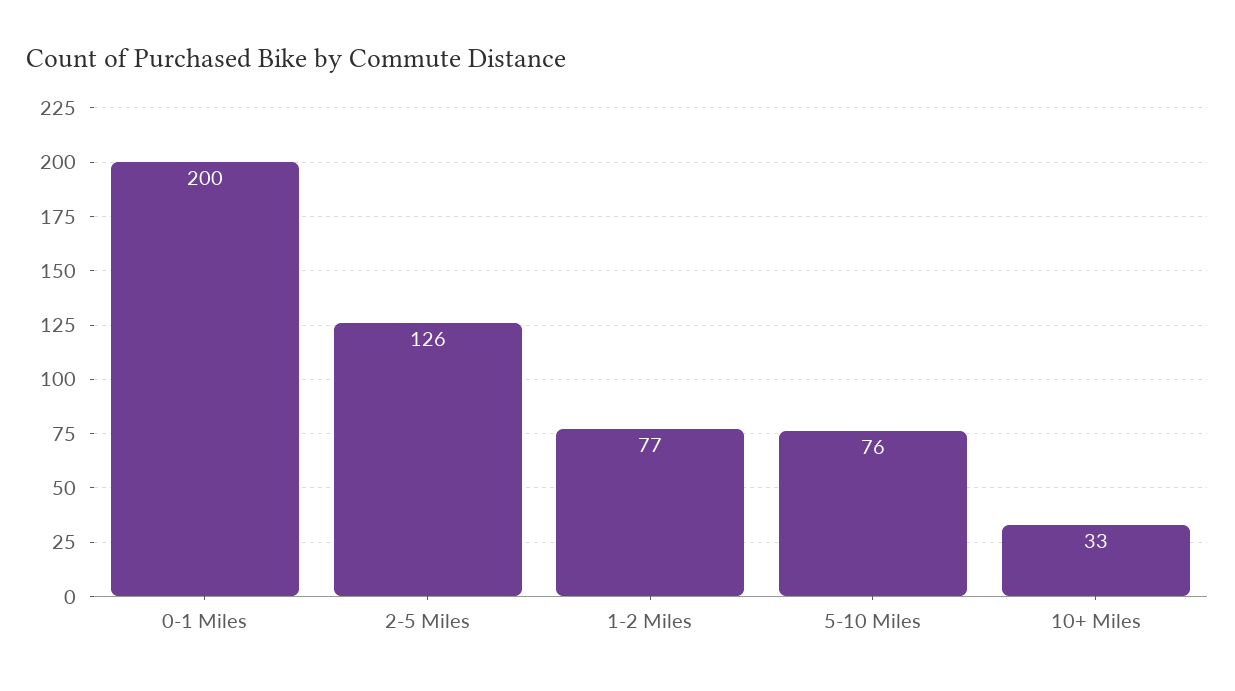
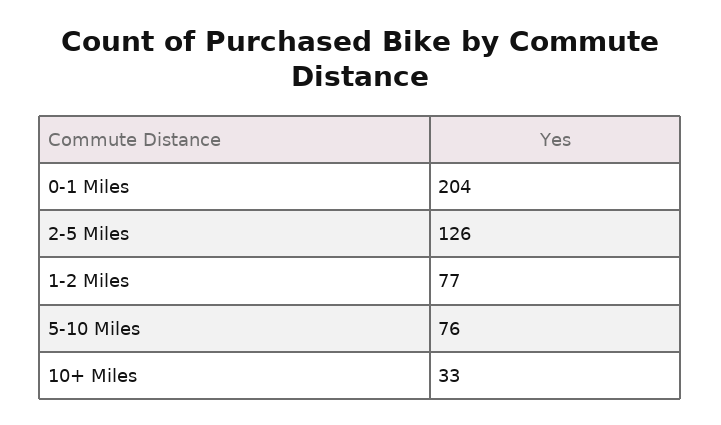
  {
-   "0-1 Miles": 200,
+   "0-1 Miles": 204,
    "2-5 Miles": 126,
    "1-2 Miles": 77,
    "5-10 Miles": 76,
    "10+ Miles": 33
  }

